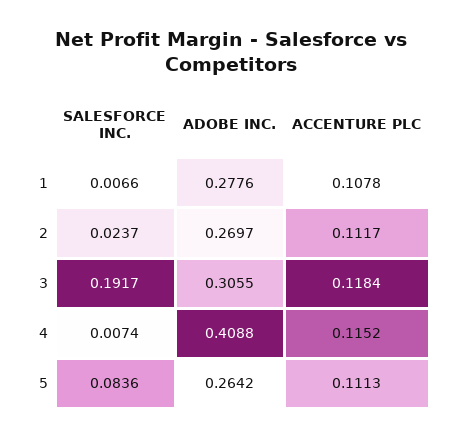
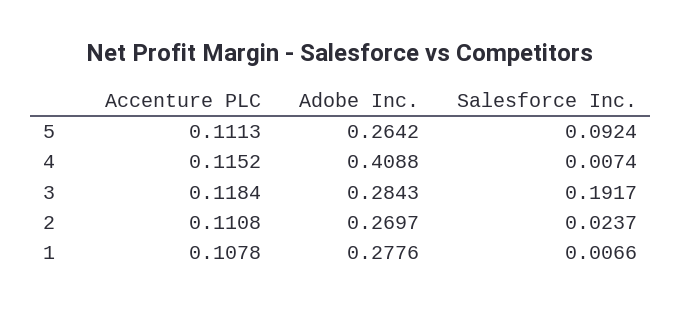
  {
    "SALESFORCE INC.": {
      "1": 0.0066,
      "2": 0.0237,
      "3": 0.1917,
      "4": 0.0074,
-     "5": 0.0836
+     "5": 0.0924
    },
    "ADOBE INC.": {
      "1": 0.2776,
      "2": 0.2697,
-     "3": 0.3055,
+     "3": 0.2843,
      "4": 0.4088,
      "5": 0.2642
    },
    "ACCENTURE PLC": {
      "1": 0.1078,
-     "2": 0.1117,
+     "2": 0.1108,
      "3": 0.1184,
      "4": 0.1152,
      "5": 0.1113
    }
  }

